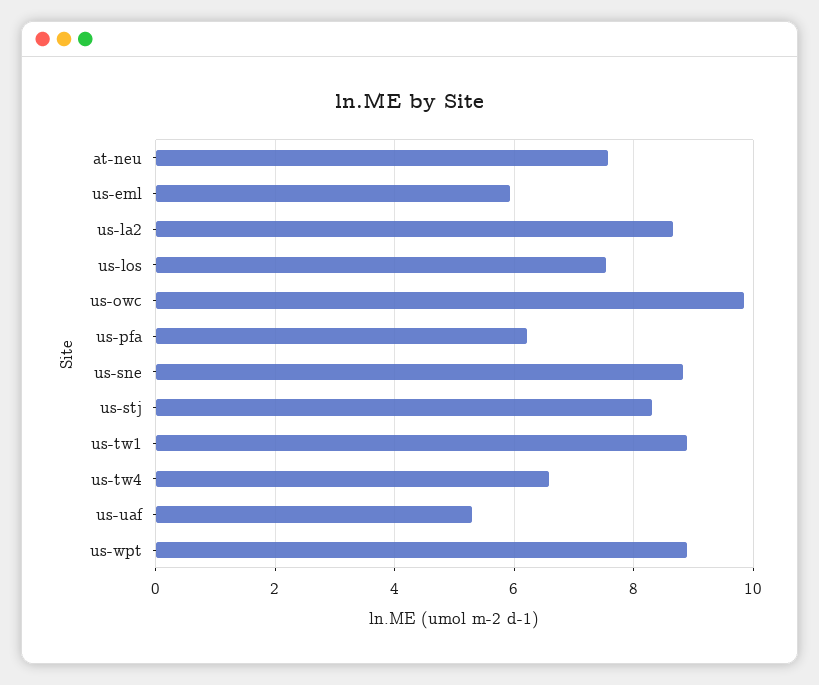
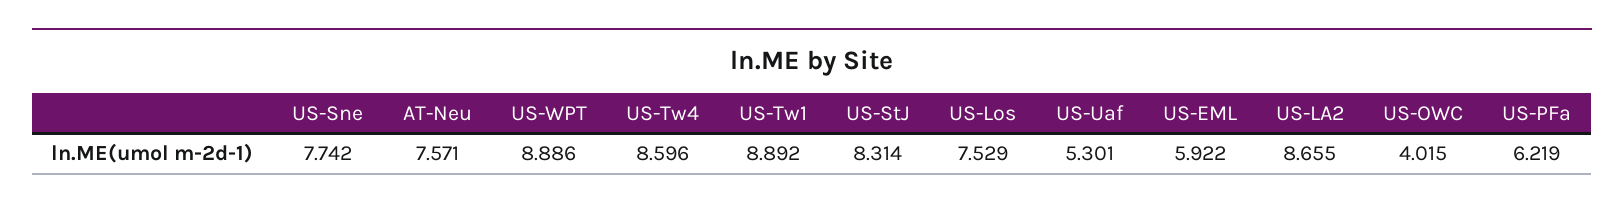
  {
    "at-neu": 7.571,
    "us-eml": 5.922,
    "us-la2": 8.655,
    "us-los": 7.529,
-   "us-owc": 9.8,
+   "us-owc": 4.015,
    "us-pfa": 6.219,
-   "us-sne": 8.8,
+   "us-sne": 7.742,
    "us-stj": 8.314,
    "us-tw1": 8.892,
-   "us-tw4": 6.6,
+   "us-tw4": 8.596,
    "us-uaf": 5.301,
    "us-wpt": 8.886
  }

